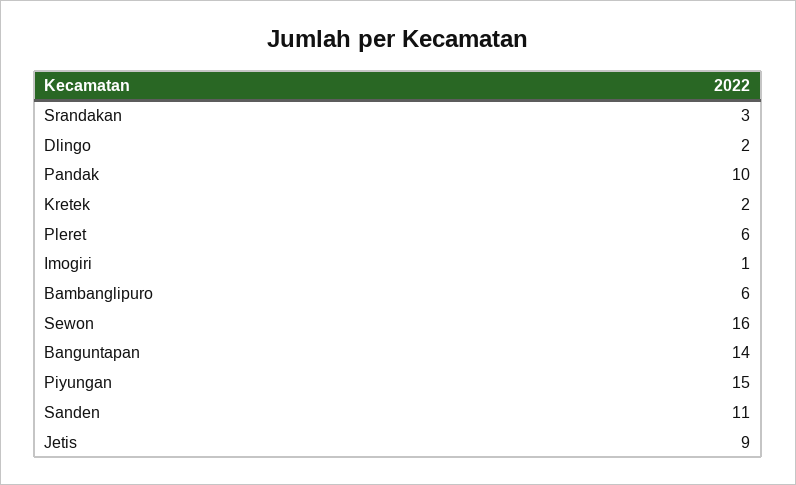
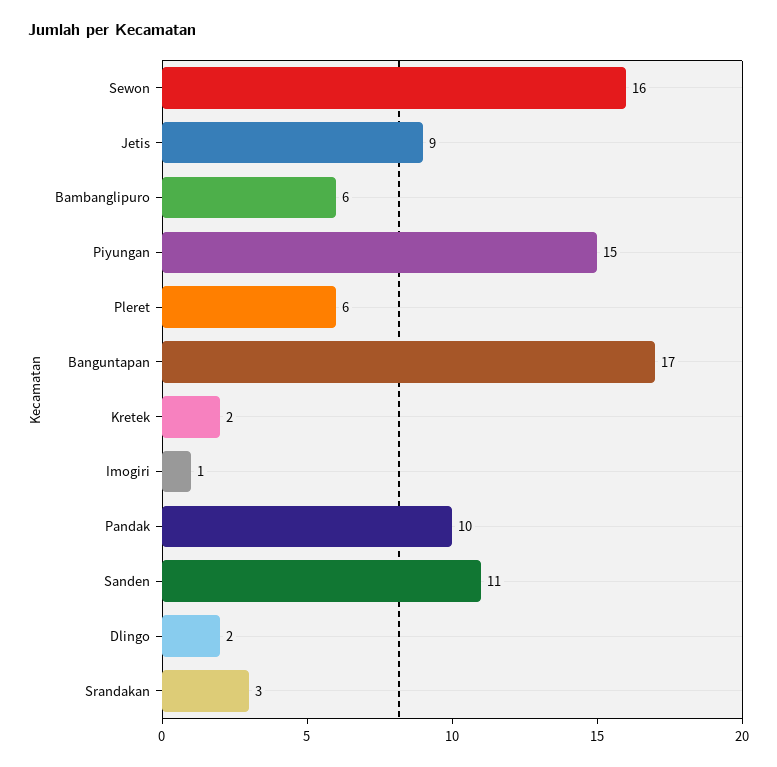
  {
    "Srandakan": 3,
    "Dlingo": 2,
    "Pandak": 10,
    "Kretek": 2,
    "Pleret": 6,
    "Imogiri": 1,
    "Bambanglipuro": 6,
    "Sewon": 16,
-   "Banguntapan": 14,
+   "Banguntapan": 17,
    "Piyungan": 15,
    "Sanden": 11,
    "Jetis": 9
  }

